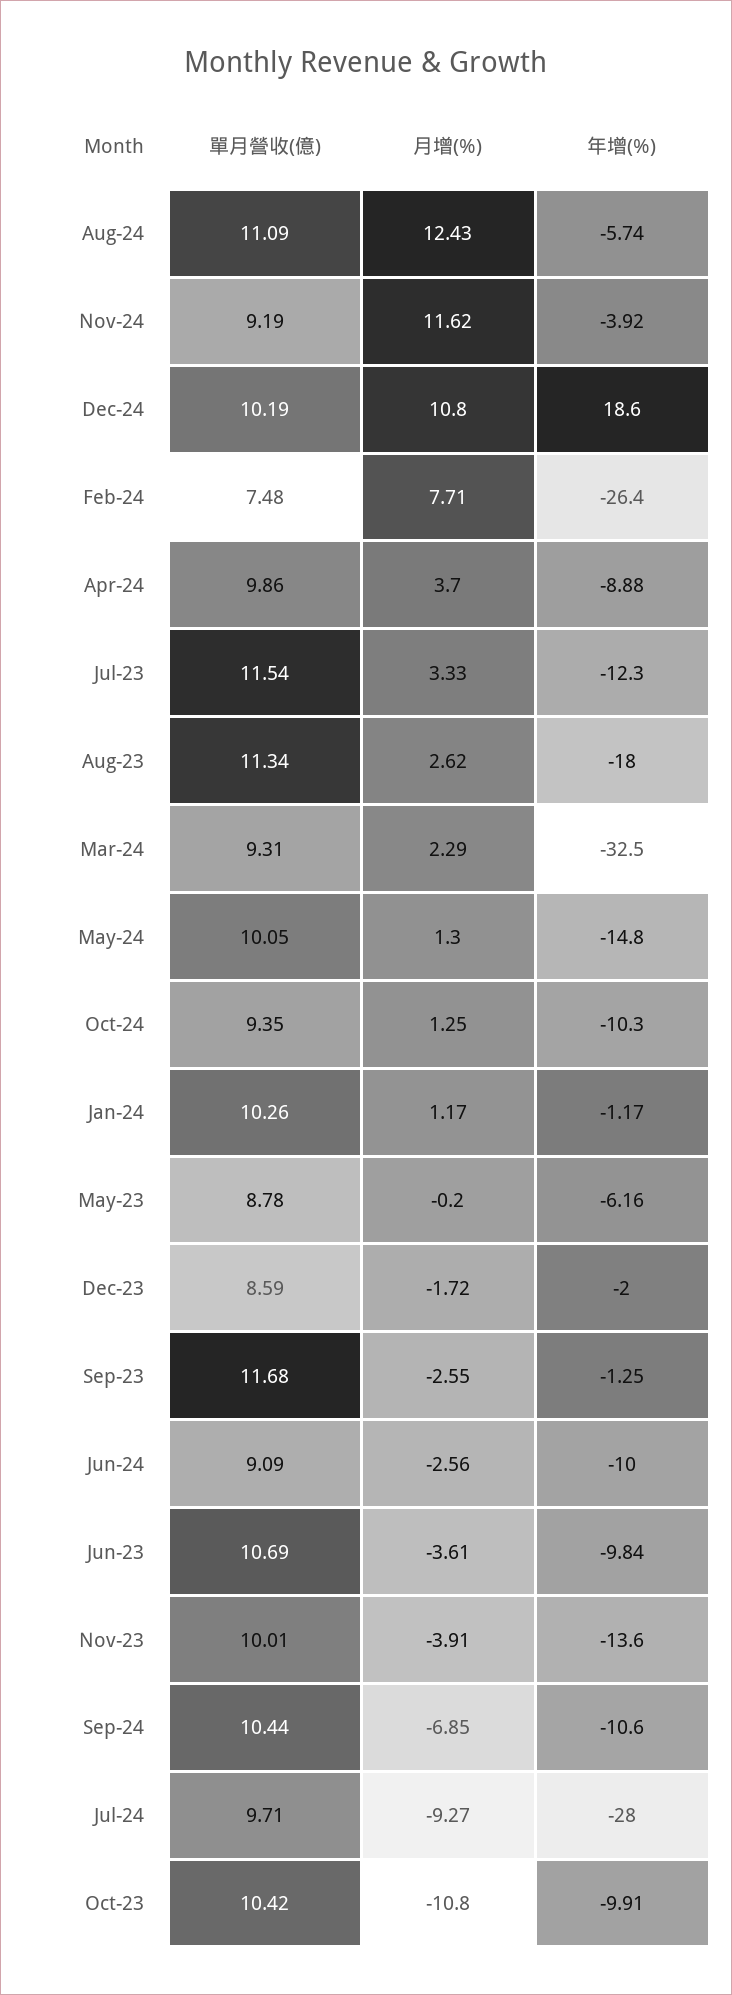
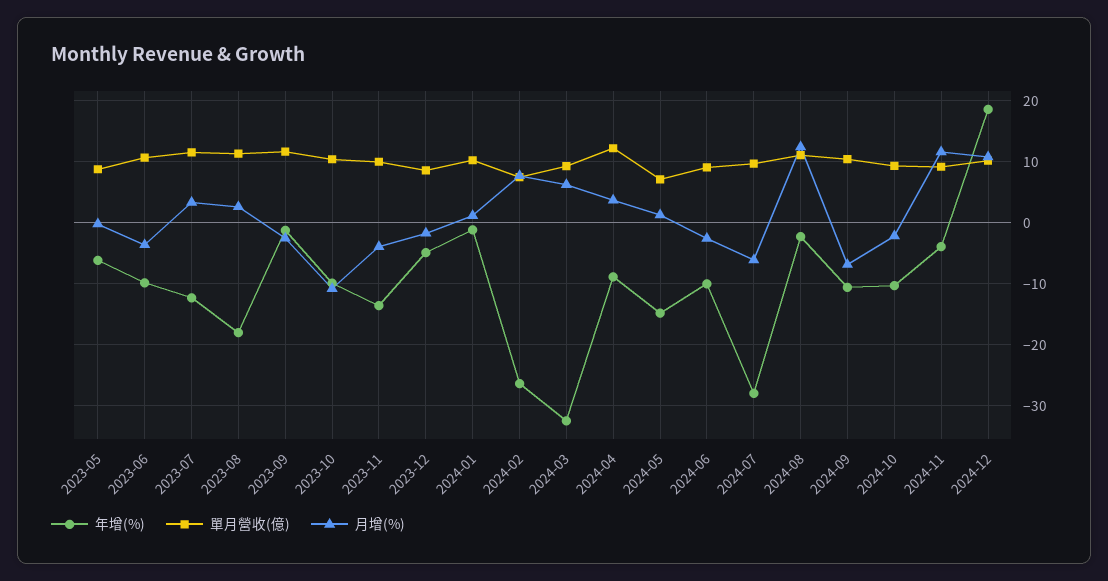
  {
    "單月營收(億)": {
      "Aug-24": 11.09,
      "Nov-24": 9.19,
      "Dec-24": 10.19,
      "Feb-24": 7.48,
-     "Apr-24": 9.86,
+     "Apr-24": 12,
      "Jul-23": 11.54,
      "Aug-23": 11.34,
      "Mar-24": 9.31,
-     "May-24": 10.05,
+     "May-24": 7,
      "Oct-24": 9.35,
      "Jan-24": 10.26,
      "May-23": 8.78,
      "Dec-23": 8.59,
      "Sep-23": 11.68,
      "Jun-24": 9.09,
      "Jun-23": 10.69,
      "Nov-23": 10.01,
      "Sep-24": 10.44,
      "Jul-24": 9.71,
      "Oct-23": 10.42
    },
    "月增(%)": {
      "Aug-24": 12.43,
      "Nov-24": 11.62,
      "Dec-24": 10.8,
      "Feb-24": 7.71,
      "Apr-24": 3.7,
      "Jul-23": 3.33,
      "Aug-23": 2.62,
-     "Mar-24": 2.29,
+     "Mar-24": 6,
      "May-24": 1.3,
-     "Oct-24": 1.25,
+     "Oct-24": -2,
      "Jan-24": 1.17,
      "May-23": -0.2,
      "Dec-23": -1.72,
      "Sep-23": -2.55,
      "Jun-24": -2.56,
      "Jun-23": -3.61,
      "Nov-23": -3.91,
      "Sep-24": -6.85,
-     "Jul-24": -9.27,
+     "Jul-24": -6,
      "Oct-23": -10.8
    },
    "年增(%)": {
-     "Aug-24": -5.74,
+     "Aug-24": -2,
      "Nov-24": -3.92,
      "Dec-24": 18.6,
      "Feb-24": -26.4,
      "Apr-24": -8.88,
      "Jul-23": -12.3,
      "Aug-23": -18,
      "Mar-24": -32.5,
      "May-24": -14.8,
      "Oct-24": -10.3,
      "Jan-24": -1.17,
      "May-23": -6.16,
-     "Dec-23": -2,
+     "Dec-23": -5,
      "Sep-23": -1.25,
      "Jun-24": -10,
      "Jun-23": -9.84,
      "Nov-23": -13.6,
      "Sep-24": -10.6,
      "Jul-24": -28,
      "Oct-23": -9.91
    }
  }

